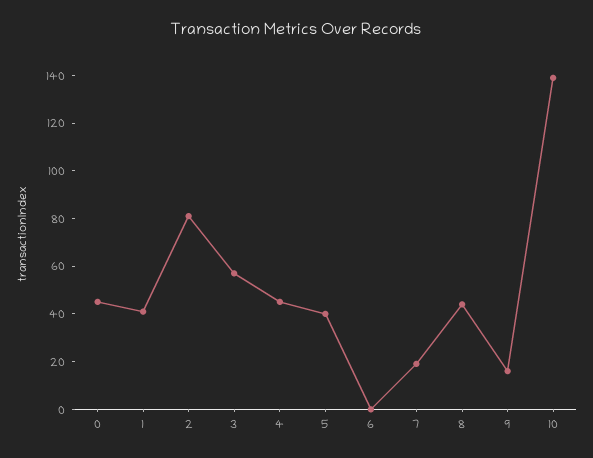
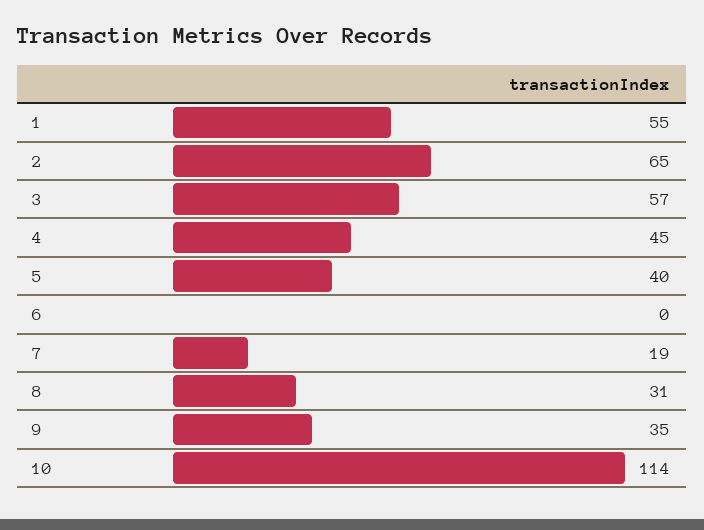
  {
-   "0": 45,
-   "1": 40,
+   "1": 55,
-   "2": 80,
+   "2": 65,
    "3": 57,
    "4": 45,
    "5": 40,
    "6": 0,
    "7": 19,
-   "8": 45,
+   "8": 31,
-   "9": 15,
+   "9": 35,
-   "10": 140
+   "10": 114
  }

